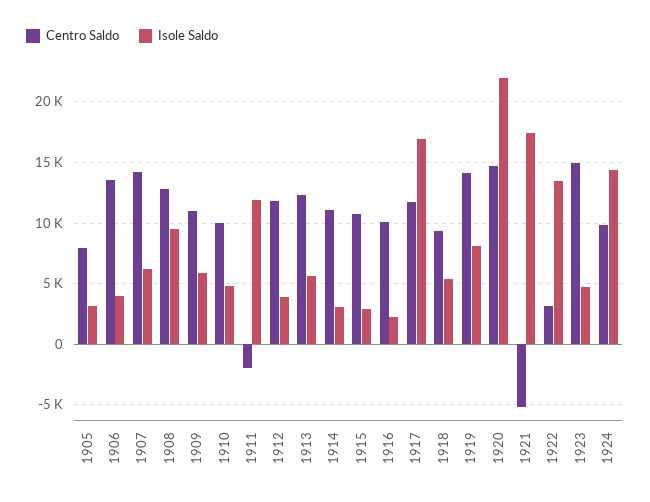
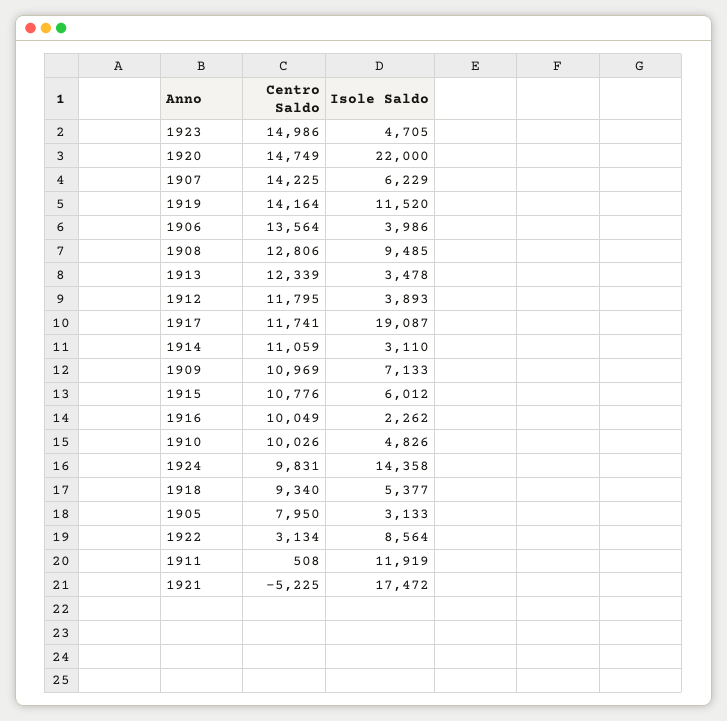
  {
    "Centro Saldo": {
      "1905": 7950,
      "1906": 13564,
      "1907": 14225,
      "1908": 12806,
      "1909": 10969,
      "1910": 10026,
-     "1911": -2000,
+     "1911": 508,
      "1912": 11795,
      "1913": 12339,
      "1914": 11059,
      "1915": 10776,
      "1916": 10049,
      "1917": 11741,
      "1918": 9340,
      "1919": 14164,
      "1920": 14749,
      "1921": -5225,
      "1922": 3134,
      "1923": 14986,
      "1924": 9831
    },
    "Isole Saldo": {
      "1905": 3133,
      "1906": 3986,
      "1907": 6229,
      "1908": 9485,
-     "1909": 6000,
+     "1909": 7133,
      "1910": 4826,
      "1911": 11919,
      "1912": 3893,
-     "1913": 5500,
+     "1913": 3478,
      "1914": 3110,
-     "1915": 3000,
+     "1915": 6012,
      "1916": 2262,
-     "1917": 17000,
+     "1917": 19087,
      "1918": 5377,
-     "1919": 8000,
+     "1919": 11520,
      "1920": 22000,
      "1921": 17472,
-     "1922": 13500,
+     "1922": 8564,
      "1923": 4705,
      "1924": 14358
    }
  }

